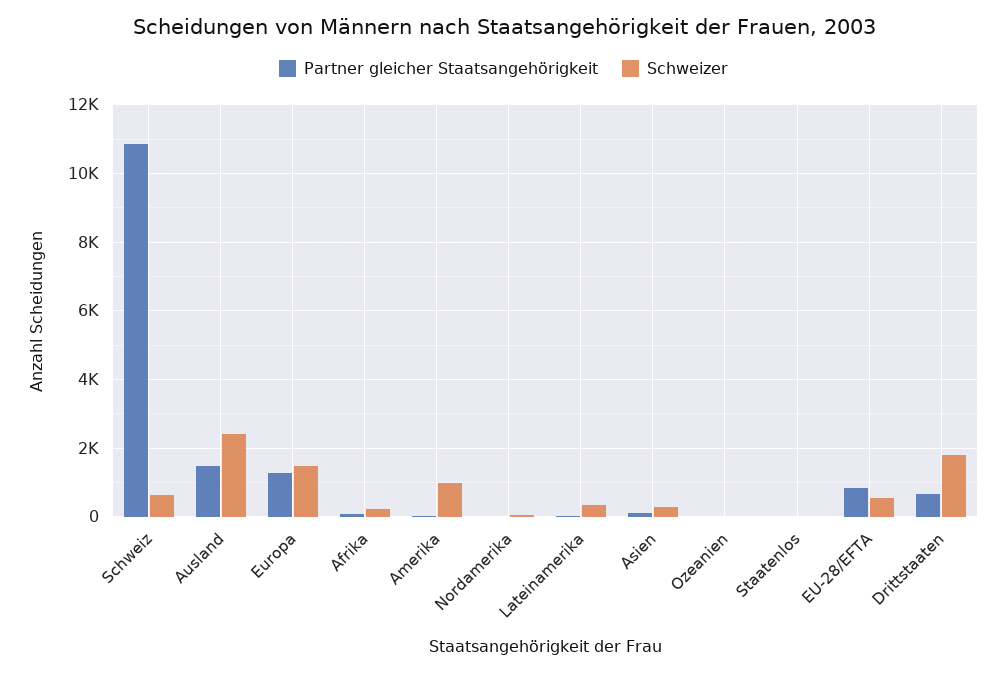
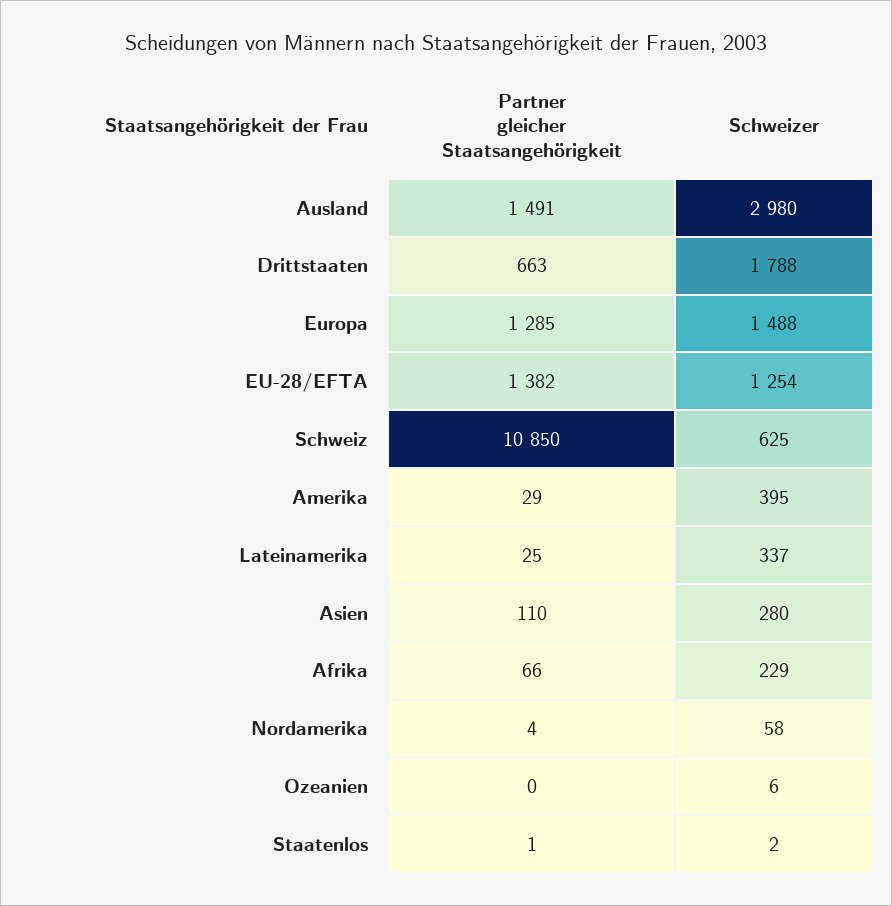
  {
    "Partner gleicher Staatsangehörigkeit": {
      "Schweiz": 10850,
      "Ausland": 1491,
      "Europa": 1285,
      "Afrika": 66,
      "Amerika": 29,
      "Nordamerika": 4,
      "Lateinamerika": 25,
      "Asien": 110,
      "Ozeanien": 0,
      "Staatenlos": 1,
-     "EU-28/EFTA": 800,
+     "EU-28/EFTA": 1382,
      "Drittstaaten": 663
    },
    "Schweizer": {
      "Schweiz": 625,
-     "Ausland": 2400,
+     "Ausland": 2980,
      "Europa": 1488,
      "Afrika": 229,
-     "Amerika": 1000,
+     "Amerika": 395,
      "Nordamerika": 58,
      "Lateinamerika": 337,
      "Asien": 280,
      "Ozeanien": 6,
      "Staatenlos": 2,
-     "EU-28/EFTA": 600,
+     "EU-28/EFTA": 1254,
      "Drittstaaten": 1788
    }
  }

